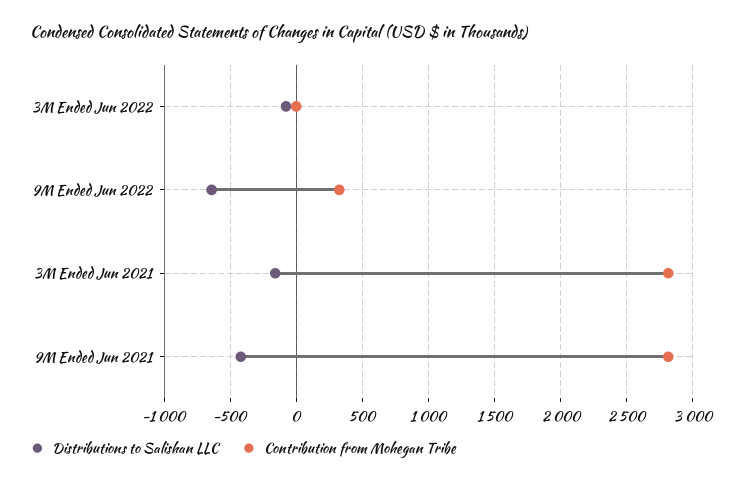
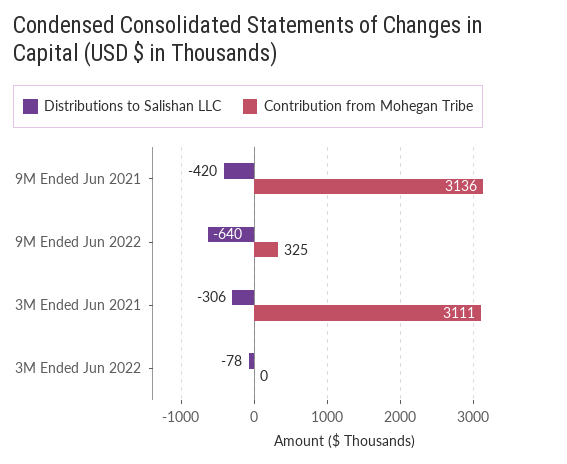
  {
    "Distributions to Salishan LLC": {
      "3M Ended Jun 2022": -78,
      "9M Ended Jun 2022": -640,
-     "3M Ended Jun 2021": -150,
+     "3M Ended Jun 2021": -306,
      "9M Ended Jun 2021": -420
    },
    "Contribution from Mohegan Tribe": {
      "3M Ended Jun 2022": 0,
      "9M Ended Jun 2022": 325,
-     "3M Ended Jun 2021": 2800,
+     "3M Ended Jun 2021": 3111,
-     "9M Ended Jun 2021": 2800
+     "9M Ended Jun 2021": 3136
    }
  }

